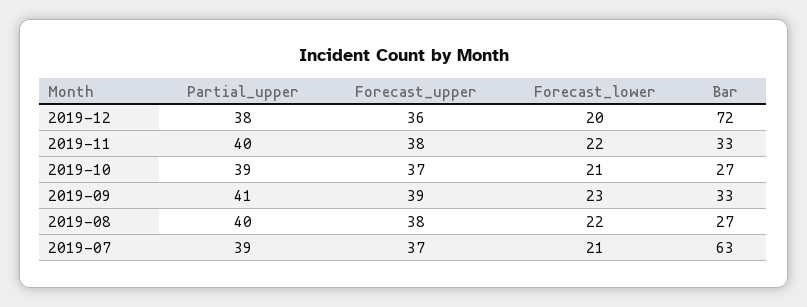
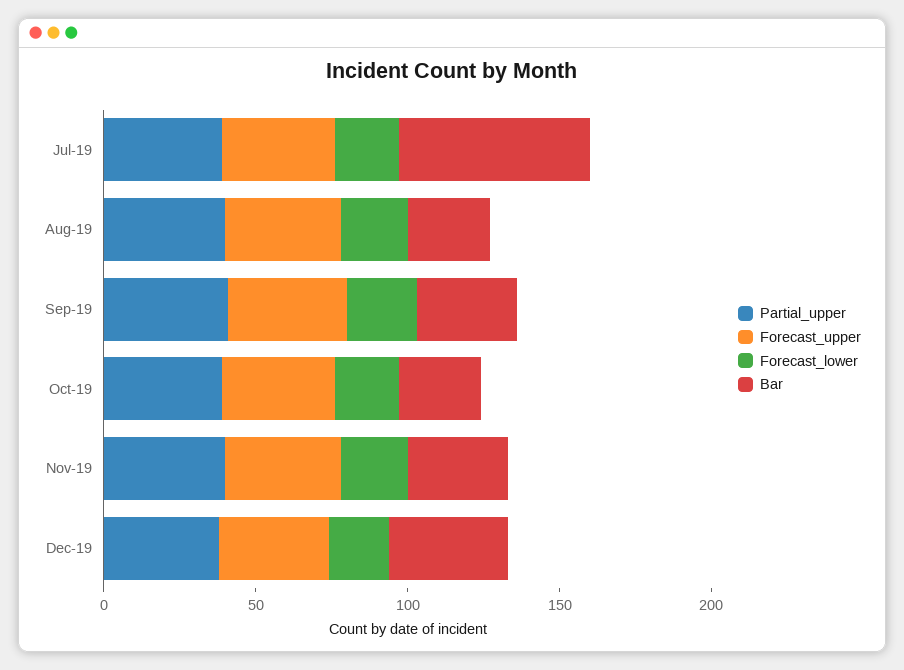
  {
    "Partial_upper": {
      "2019-12": 38,
      "2019-11": 40,
      "2019-10": 39,
      "2019-09": 41,
      "2019-08": 40,
      "2019-07": 39
    },
    "Forecast_upper": {
      "2019-12": 36,
      "2019-11": 38,
      "2019-10": 37,
      "2019-09": 39,
      "2019-08": 38,
      "2019-07": 37
    },
    "Forecast_lower": {
      "2019-12": 20,
      "2019-11": 22,
      "2019-10": 21,
      "2019-09": 23,
      "2019-08": 22,
      "2019-07": 21
    },
    "Bar": {
-     "2019-12": 72,
+     "2019-12": 40,
      "2019-11": 33,
      "2019-10": 27,
      "2019-09": 33,
      "2019-08": 27,
      "2019-07": 63
    }
  }

